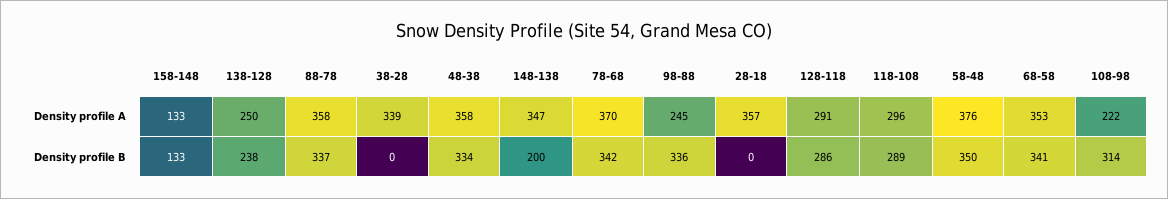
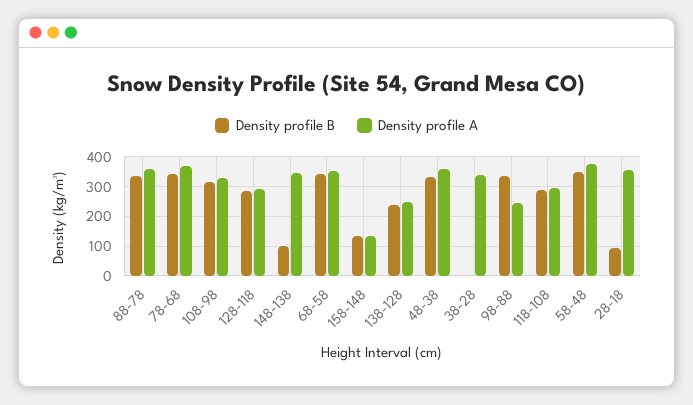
  {
    "Density profile A": {
      "158-148": 133,
      "138-128": 250,
      "88-78": 358,
      "38-28": 339,
      "48-38": 358,
      "148-138": 347,
      "78-68": 370,
      "98-88": 245,
      "28-18": 357,
      "128-118": 291,
      "118-108": 296,
      "58-48": 376,
      "68-58": 353,
-     "108-98": 222
+     "108-98": 325
    },
    "Density profile B": {
      "158-148": 133,
      "138-128": 238,
      "88-78": 337,
      "38-28": 0,
      "48-38": 334,
-     "148-138": 200,
+     "148-138": 100,
      "78-68": 342,
      "98-88": 336,
-     "28-18": 0,
+     "28-18": 100,
      "128-118": 286,
      "118-108": 289,
      "58-48": 350,
      "68-58": 341,
      "108-98": 314
    }
  }

